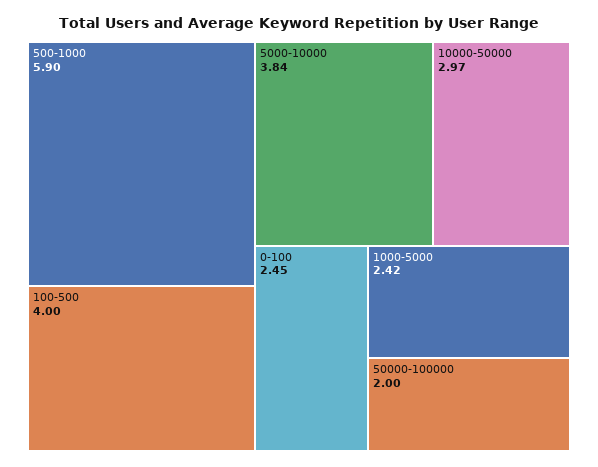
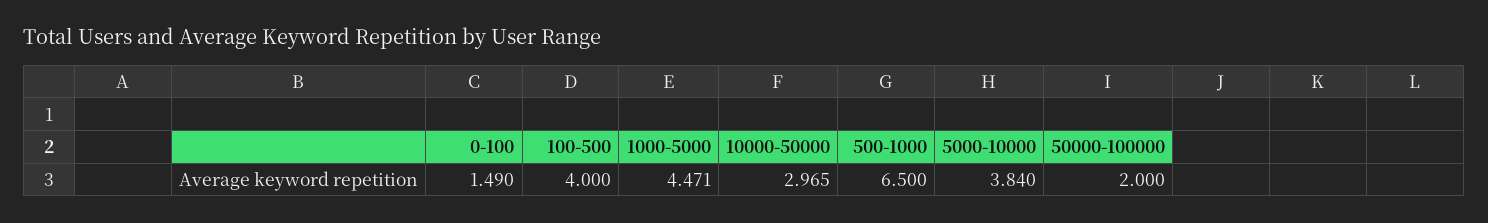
  {
-   "500-1000": 5.9,
+   "500-1000": 6.5,
    "100-500": 4,
    "5000-10000": 3.84,
    "10000-50000": 2.965,
-   "0-100": 2.45,
+   "0-100": 1.49,
-   "1000-5000": 2.42,
+   "1000-5000": 4.471,
    "50000-100000": 2
  }

